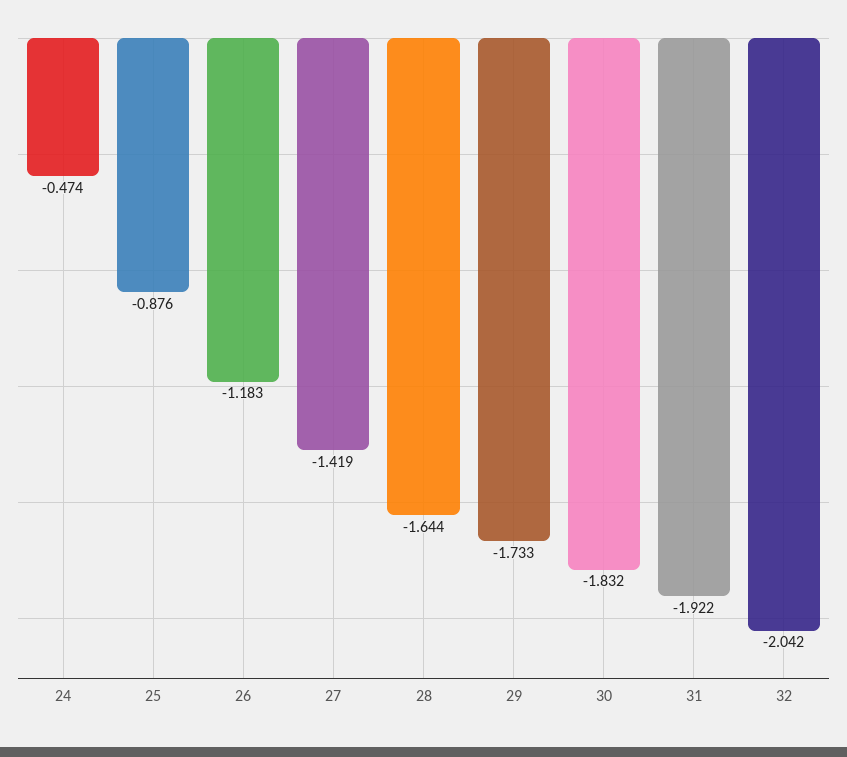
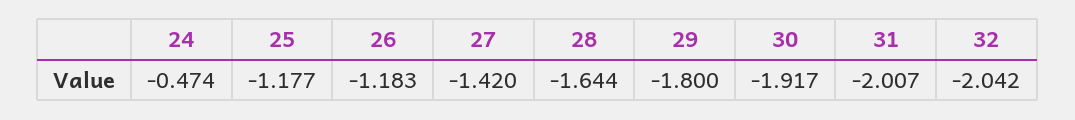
  {
    "24": -0.474,
-   "25": -0.876,
+   "25": -1.177,
    "26": -1.183,
-   "27": -1.419,
+   "27": -1.42,
    "28": -1.644,
-   "29": -1.733,
+   "29": -1.8,
-   "30": -1.832,
+   "30": -1.917,
-   "31": -1.922,
+   "31": -2.007,
    "32": -2.042
  }

